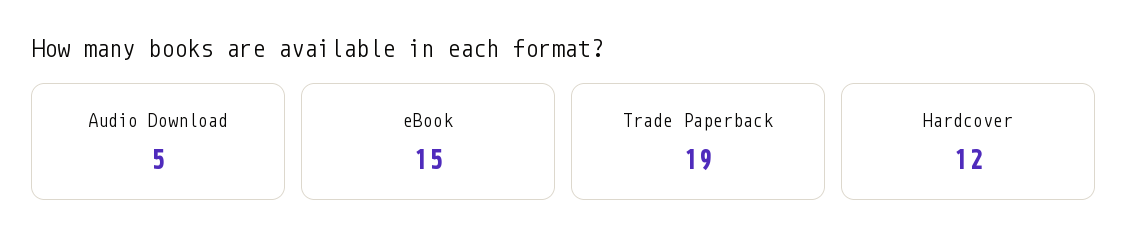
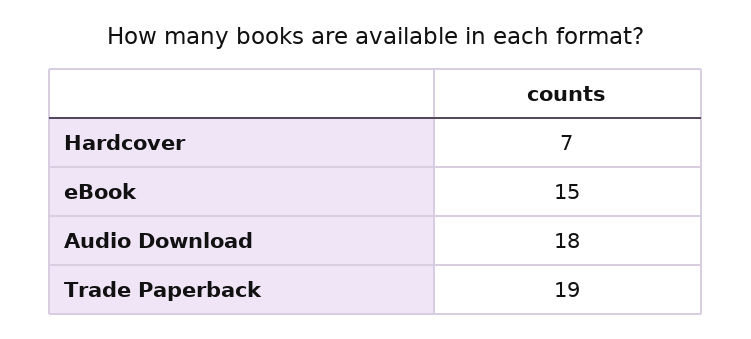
  {
-   "Audio Download": 5,
+   "Audio Download": 18,
    "eBook": 15,
    "Trade Paperback": 19,
-   "Hardcover": 12
+   "Hardcover": 7
  }

